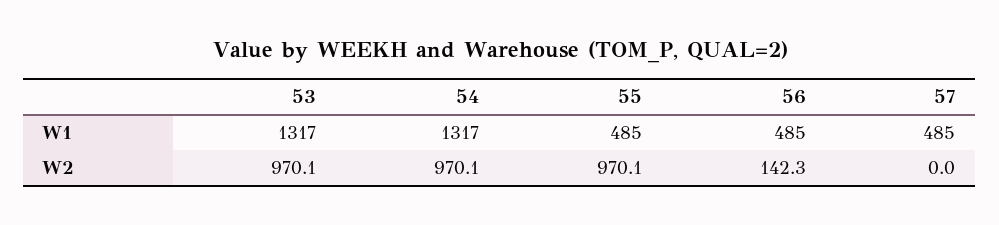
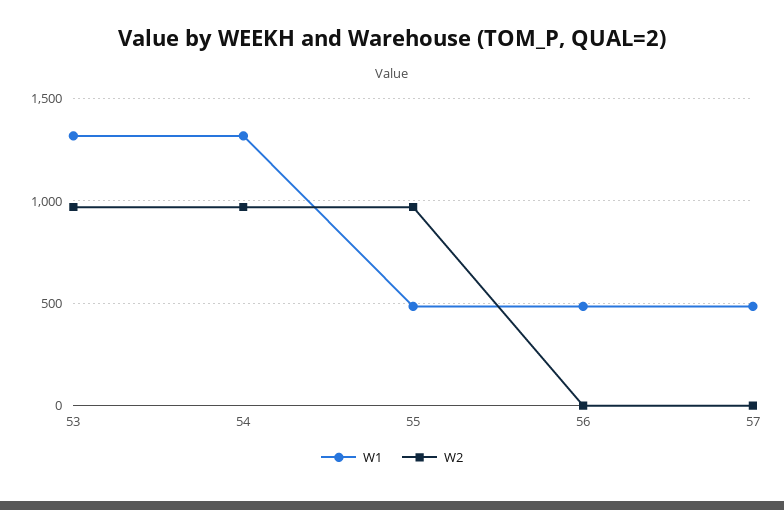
  {
    "W1": {
      "53": 1317,
      "54": 1317,
      "55": 485,
      "56": 485,
      "57": 485
    },
    "W2": {
      "53": 970.1,
      "54": 970.1,
      "55": 970.1,
-     "56": 142.3,
+     "56": 0,
      "57": 0
    }
  }

